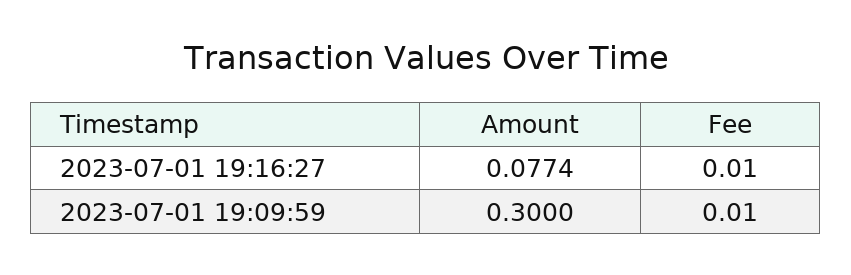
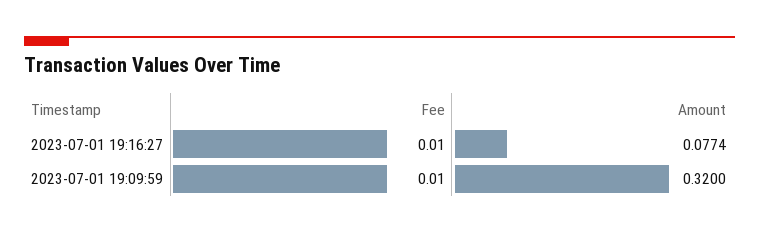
  {
    "Amount": {
      "2023-07-01 19:16:27": 0.0774,
-     "2023-07-01 19:09:59": 0.3
+     "2023-07-01 19:09:59": 0.32
    },
    "Fee": {
      "2023-07-01 19:16:27": 0.01,
      "2023-07-01 19:09:59": 0.01
    }
  }

